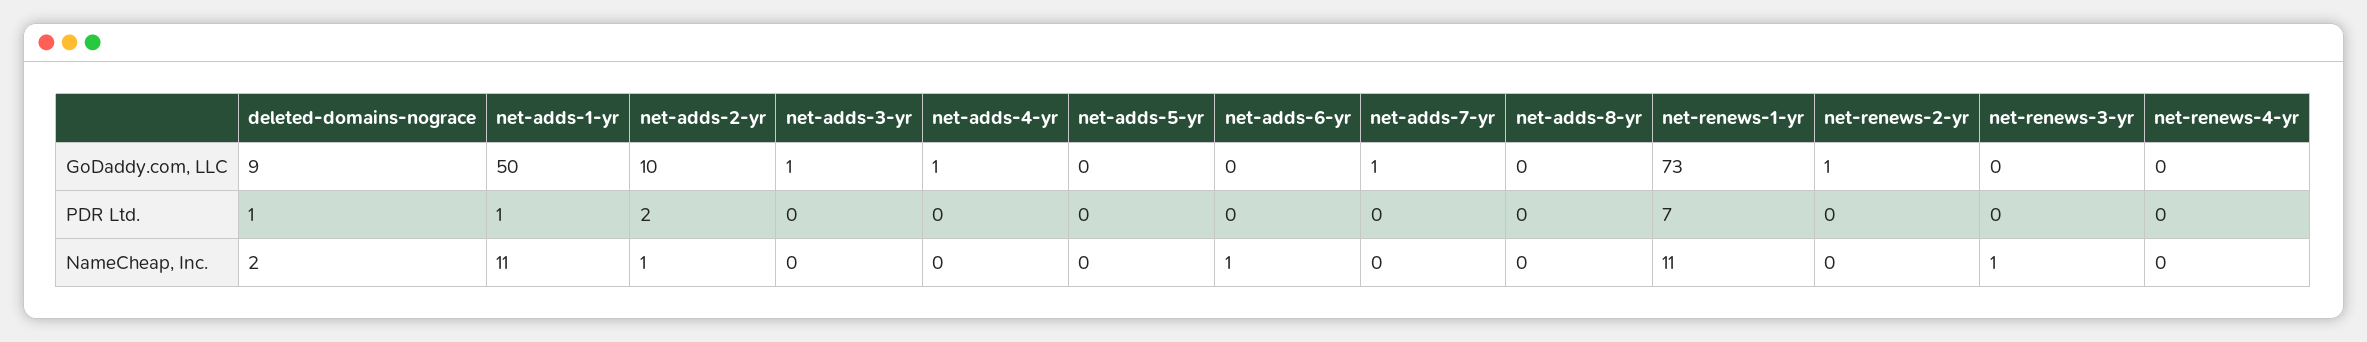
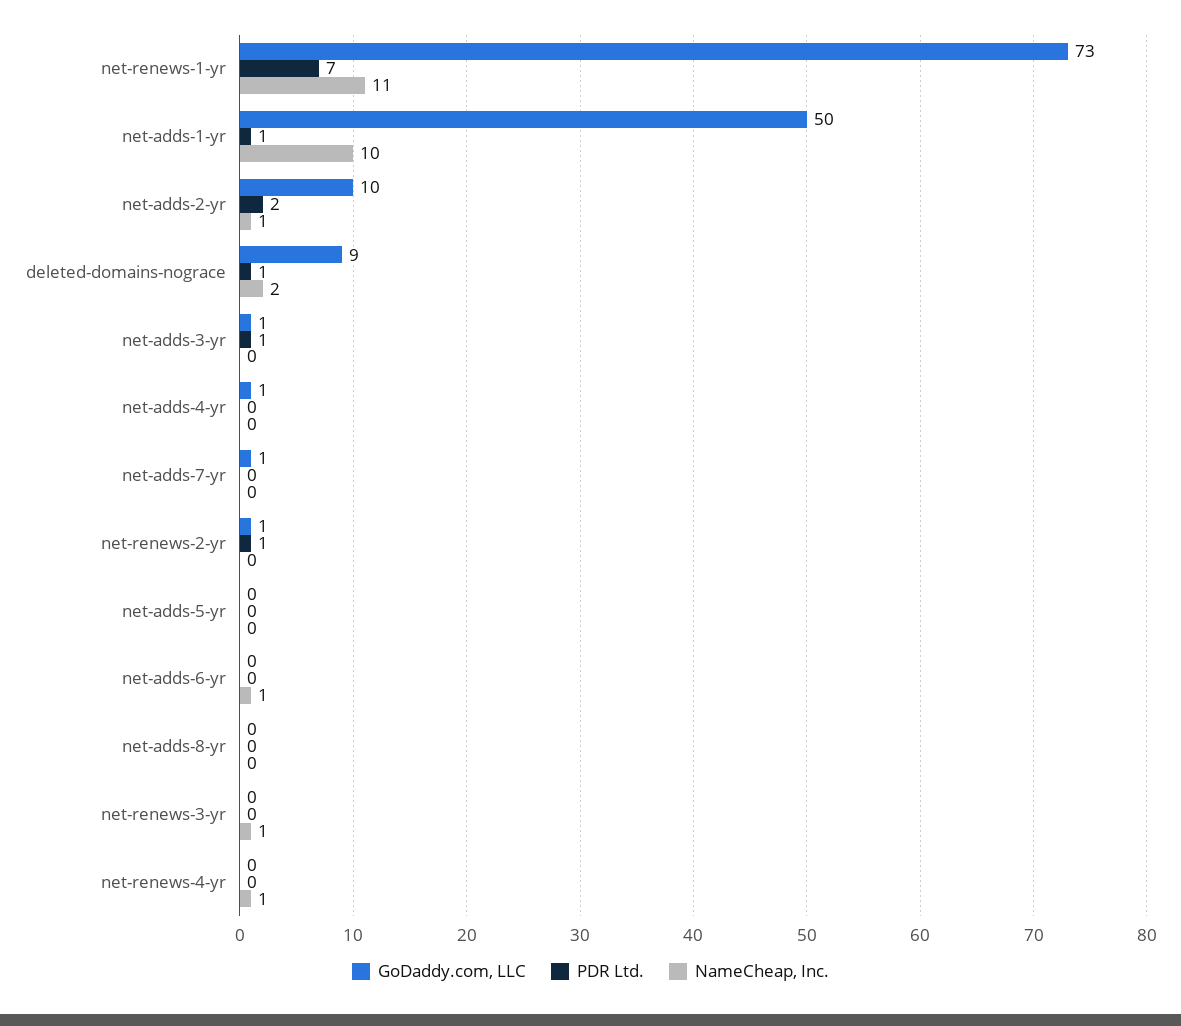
  {
    "GoDaddy.com, LLC": {
      "deleted-domains-nograce": 9,
      "net-adds-1-yr": 50,
      "net-adds-2-yr": 10,
      "net-adds-3-yr": 1,
      "net-adds-4-yr": 1,
      "net-adds-5-yr": 0,
      "net-adds-6-yr": 0,
      "net-adds-7-yr": 1,
      "net-adds-8-yr": 0,
      "net-renews-1-yr": 73,
      "net-renews-2-yr": 1,
      "net-renews-3-yr": 0,
      "net-renews-4-yr": 0
    },
    "PDR Ltd.": {
      "deleted-domains-nograce": 1,
      "net-adds-1-yr": 1,
      "net-adds-2-yr": 2,
-     "net-adds-3-yr": 0,
+     "net-adds-3-yr": 1,
      "net-adds-4-yr": 0,
      "net-adds-5-yr": 0,
      "net-adds-6-yr": 0,
      "net-adds-7-yr": 0,
      "net-adds-8-yr": 0,
      "net-renews-1-yr": 7,
-     "net-renews-2-yr": 0,
+     "net-renews-2-yr": 1,
      "net-renews-3-yr": 0,
      "net-renews-4-yr": 0
    },
    "NameCheap, Inc.": {
      "deleted-domains-nograce": 2,
-     "net-adds-1-yr": 11,
+     "net-adds-1-yr": 10,
      "net-adds-2-yr": 1,
      "net-adds-3-yr": 0,
      "net-adds-4-yr": 0,
      "net-adds-5-yr": 0,
      "net-adds-6-yr": 1,
      "net-adds-7-yr": 0,
      "net-adds-8-yr": 0,
      "net-renews-1-yr": 11,
      "net-renews-2-yr": 0,
      "net-renews-3-yr": 1,
-     "net-renews-4-yr": 0
+     "net-renews-4-yr": 1
    }
  }

